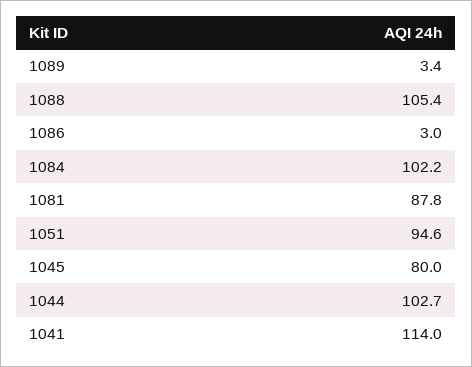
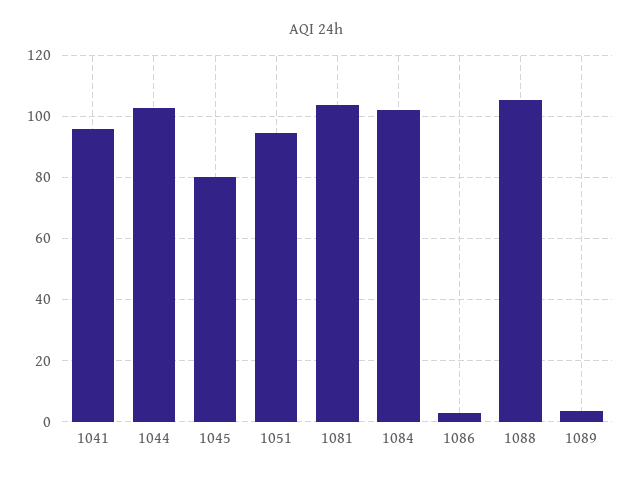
  {
    "1089": 3.4,
    "1088": 105.4,
    "1086": 3,
    "1084": 102.2,
-   "1081": 87.8,
+   "1081": 104,
    "1051": 94.6,
    "1045": 80,
    "1044": 102.7,
-   "1041": 114
+   "1041": 96
  }

